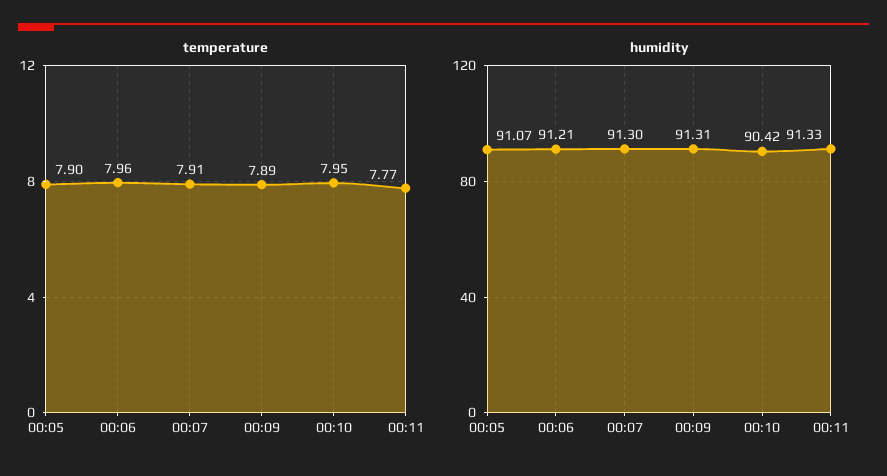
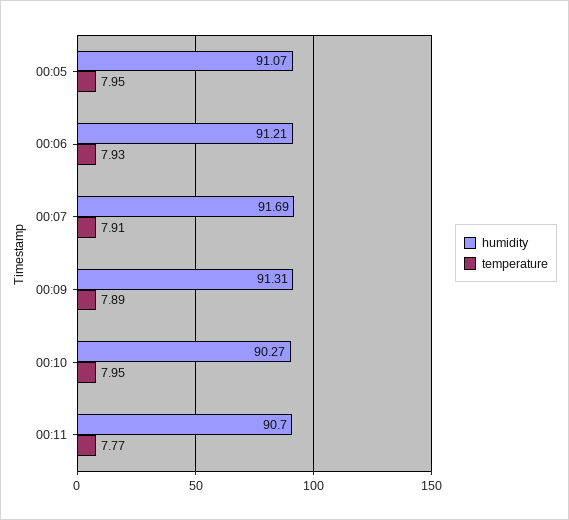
  {
    "temperature": {
-     "00:05": 7.9,
+     "00:05": 7.95,
-     "00:06": 7.96,
+     "00:06": 7.93,
      "00:07": 7.91,
      "00:09": 7.89,
      "00:10": 7.95,
      "00:11": 7.77
    },
    "humidity": {
      "00:05": 91.07,
      "00:06": 91.21,
-     "00:07": 91.3,
+     "00:07": 91.69,
      "00:09": 91.31,
-     "00:10": 90.42,
+     "00:10": 90.27,
-     "00:11": 91.33
+     "00:11": 90.7
    }
  }

